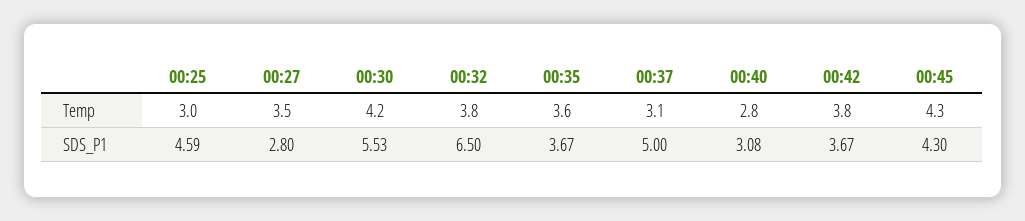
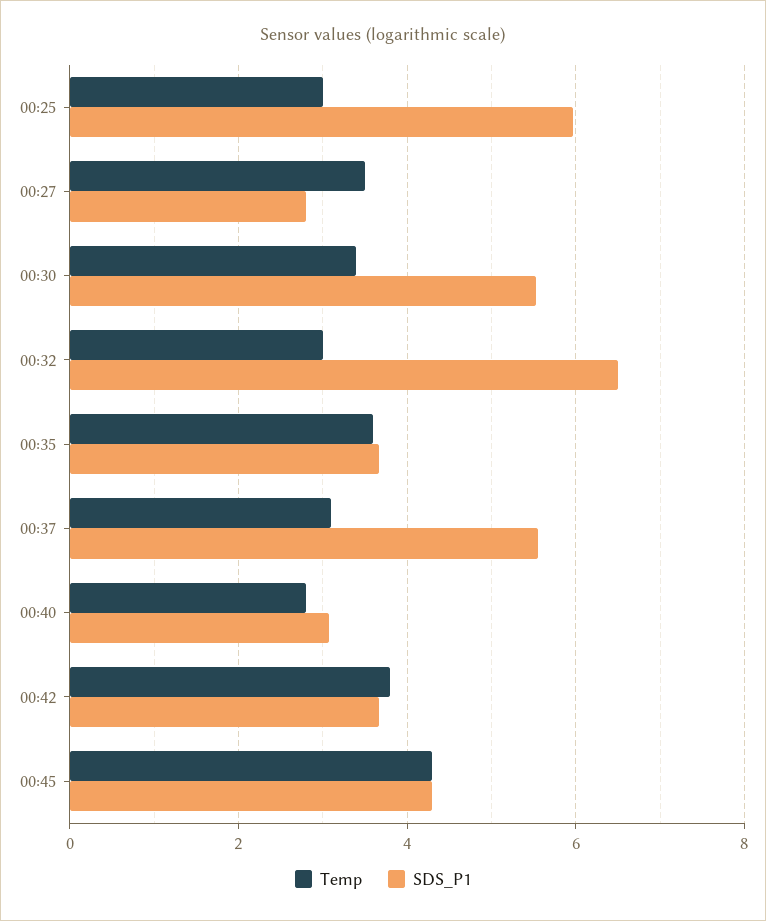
  {
    "Temp": {
      "00:25": 3,
      "00:27": 3.5,
-     "00:30": 4.2,
+     "00:30": 3.4,
-     "00:32": 3.8,
+     "00:32": 3,
      "00:35": 3.6,
      "00:37": 3.1,
      "00:40": 2.8,
      "00:42": 3.8,
      "00:45": 4.3
    },
    "SDS_P1": {
-     "00:25": 4.59,
+     "00:25": 6,
      "00:27": 2.8,
      "00:30": 5.53,
      "00:32": 6.5,
      "00:35": 3.67,
-     "00:37": 5,
+     "00:37": 5.6,
      "00:40": 3.08,
      "00:42": 3.67,
      "00:45": 4.3
    }
  }

